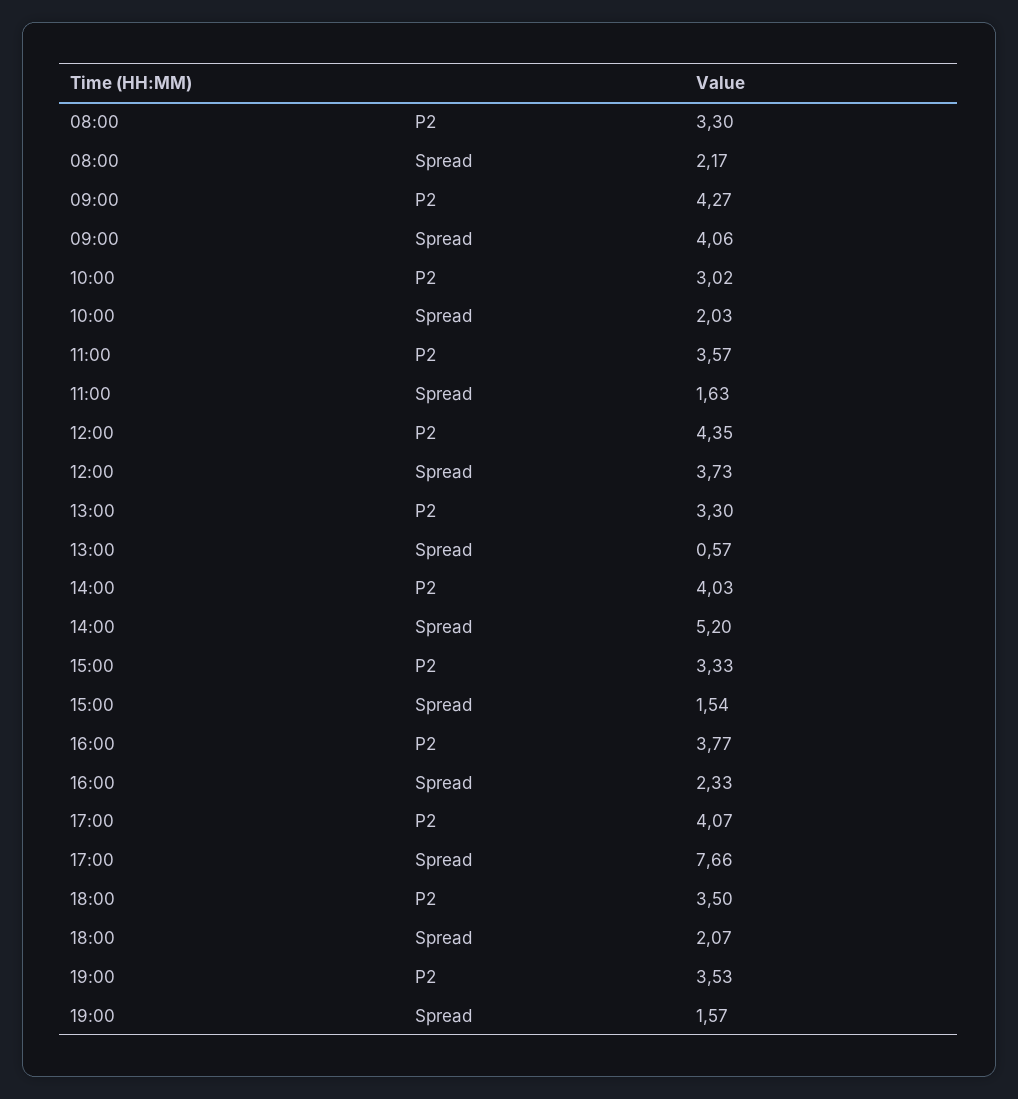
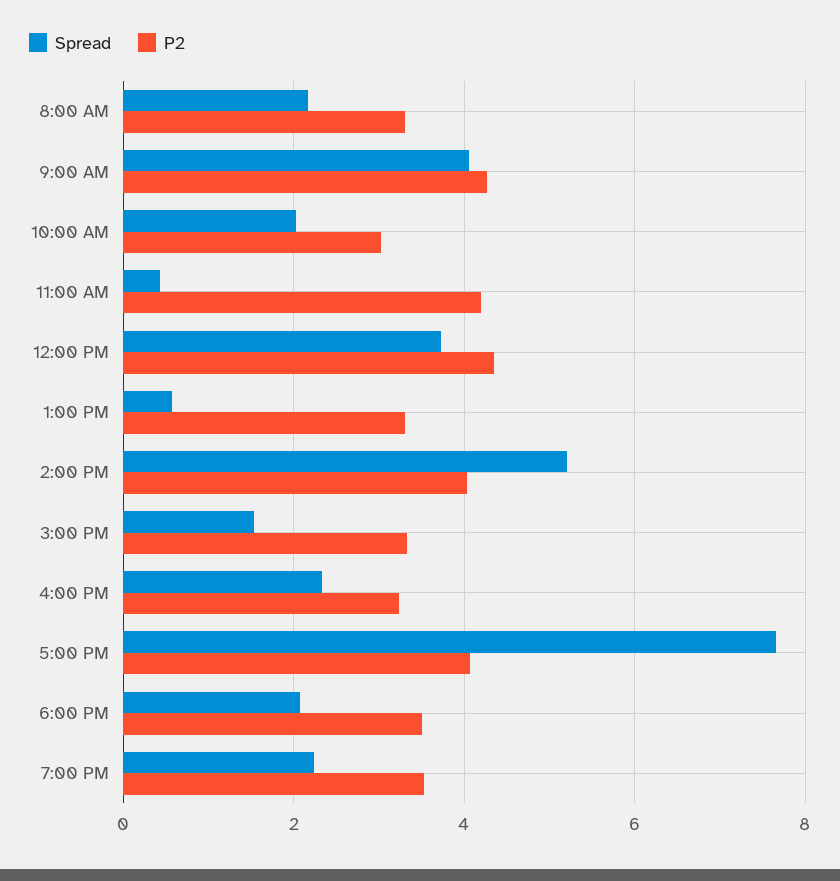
  {
    "P2": {
      "08:00": 3.3,
      "09:00": 4.27,
      "10:00": 3.02,
-     "11:00": 3.57,
+     "11:00": 4.2,
      "12:00": 4.35,
      "13:00": 3.3,
      "14:00": 4.03,
      "15:00": 3.33,
-     "16:00": 3.77,
+     "16:00": 3.2,
      "17:00": 4.07,
      "18:00": 3.5,
      "19:00": 3.53
    },
    "Spread": {
      "08:00": 2.17,
      "09:00": 4.06,
      "10:00": 2.03,
-     "11:00": 1.63,
+     "11:00": 0.4,
      "12:00": 3.73,
      "13:00": 0.57,
      "14:00": 5.2,
      "15:00": 1.54,
      "16:00": 2.33,
      "17:00": 7.66,
      "18:00": 2.07,
-     "19:00": 1.57
+     "19:00": 2.2
    }
  }

